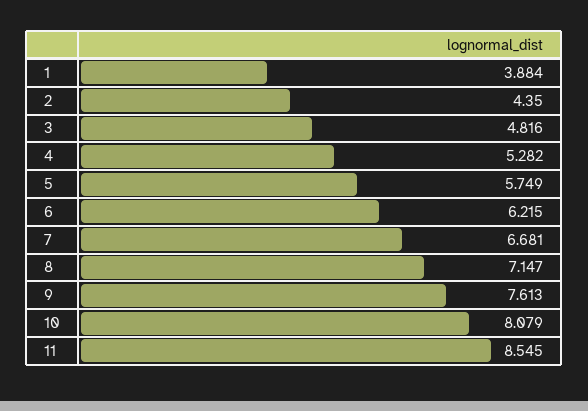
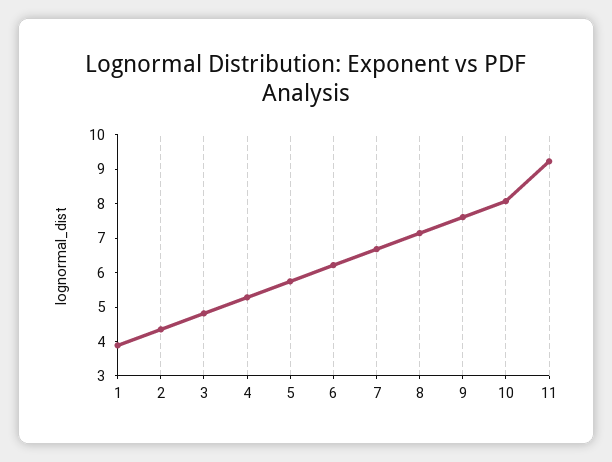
  {
    "1": 3.884,
    "2": 4.35,
    "3": 4.816,
    "4": 5.282,
    "5": 5.749,
    "6": 6.215,
    "7": 6.681,
    "8": 7.147,
    "9": 7.613,
    "10": 8.079,
-   "11": 8.545
+   "11": 9.25
  }

